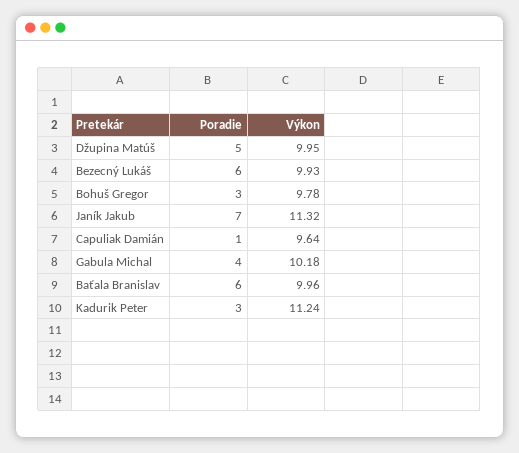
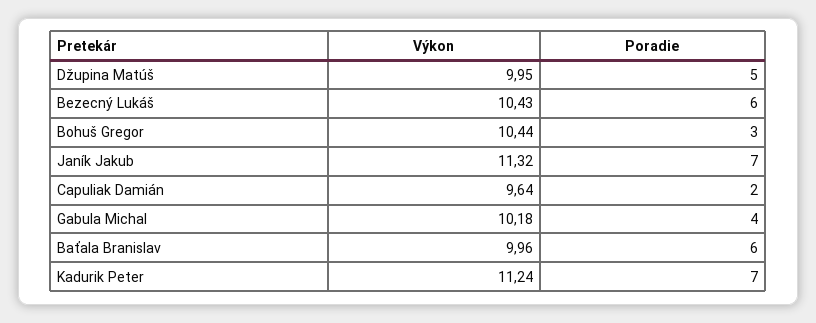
  {
    "Poradie": {
      "Džupina Matúš": 5,
      "Bezecný Lukáš": 6,
      "Bohuš Gregor": 3,
      "Janík Jakub": 7,
-     "Capuliak Damián": 1,
+     "Capuliak Damián": 2,
      "Gabula Michal": 4,
      "Baťala Branislav": 6,
-     "Kadurik Peter": 3
+     "Kadurik Peter": 7
    },
    "Výkon": {
      "Džupina Matúš": 9.95,
-     "Bezecný Lukáš": 9.93,
+     "Bezecný Lukáš": 10.43,
-     "Bohuš Gregor": 9.78,
+     "Bohuš Gregor": 10.44,
      "Janík Jakub": 11.32,
      "Capuliak Damián": 9.64,
      "Gabula Michal": 10.18,
      "Baťala Branislav": 9.96,
      "Kadurik Peter": 11.24
    }
  }

